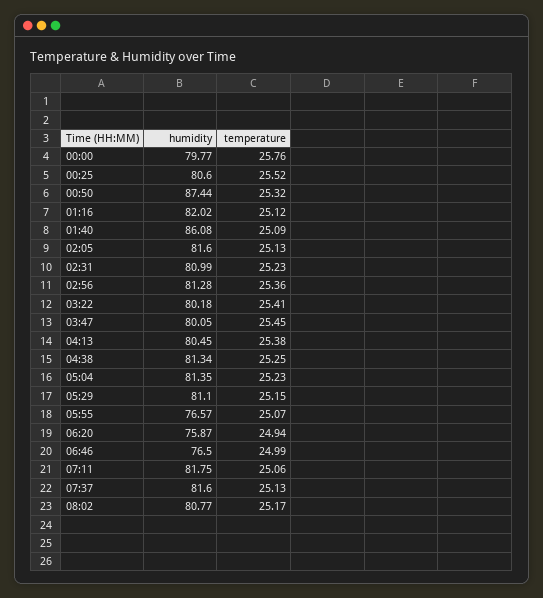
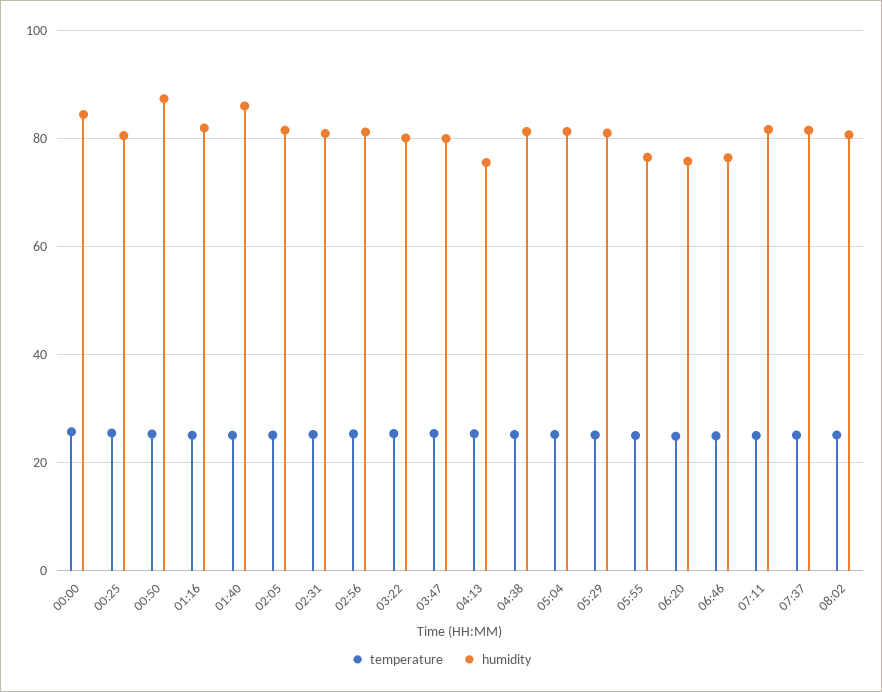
  {
    "humidity": {
-     "00:00": 79.77,
+     "00:00": 84,
      "00:25": 80.6,
      "00:50": 87.44,
      "01:16": 82.02,
      "01:40": 86.08,
      "02:05": 81.6,
      "02:31": 80.99,
      "02:56": 81.28,
      "03:22": 80.18,
      "03:47": 80.05,
-     "04:13": 80.45,
+     "04:13": 76,
      "04:38": 81.34,
      "05:04": 81.35,
      "05:29": 81.1,
      "05:55": 76.57,
      "06:20": 75.87,
      "06:46": 76.5,
      "07:11": 81.75,
      "07:37": 81.6,
      "08:02": 80.77
    },
    "temperature": {
      "00:00": 25.76,
      "00:25": 25.52,
      "00:50": 25.32,
      "01:16": 25.12,
      "01:40": 25.09,
      "02:05": 25.13,
      "02:31": 25.23,
      "02:56": 25.36,
      "03:22": 25.41,
      "03:47": 25.45,
      "04:13": 25.38,
      "04:38": 25.25,
      "05:04": 25.23,
      "05:29": 25.15,
      "05:55": 25.07,
      "06:20": 24.94,
      "06:46": 24.99,
      "07:11": 25.06,
      "07:37": 25.13,
      "08:02": 25.17
    }
  }

